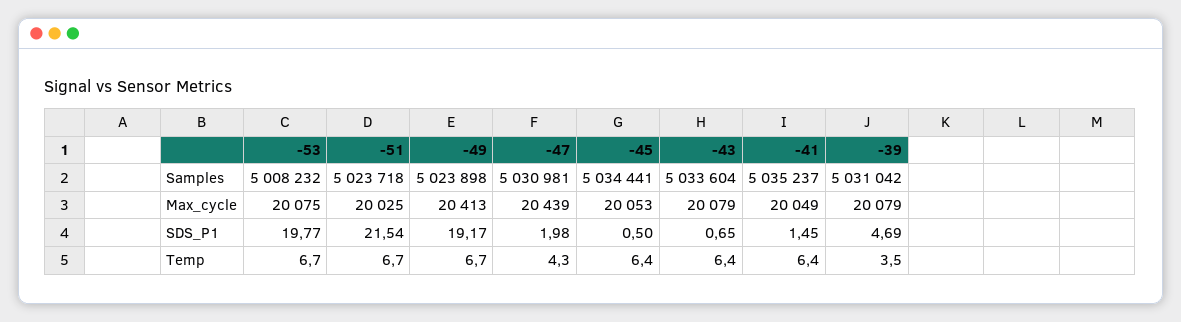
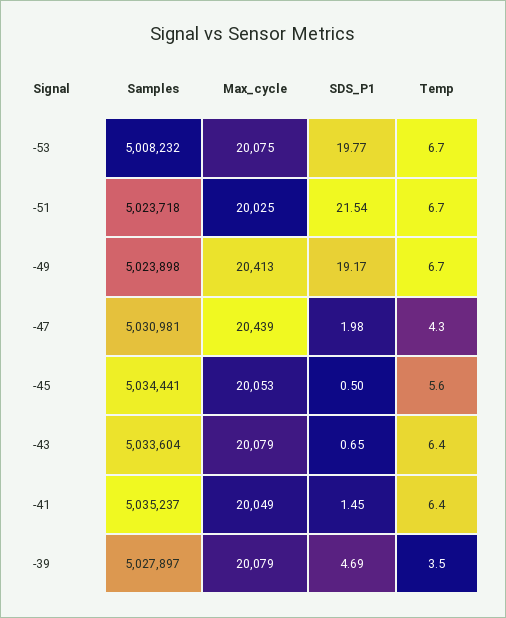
  {
    "-53": {
      "Samples": 5008232,
      "Max_cycle": 20075,
      "SDS_P1": 19.77,
      "Temp": 6.7
    },
    "-51": {
      "Samples": 5023718,
      "Max_cycle": 20025,
      "SDS_P1": 21.54,
      "Temp": 6.7
    },
    "-49": {
      "Samples": 5023898,
      "Max_cycle": 20413,
      "SDS_P1": 19.17,
      "Temp": 6.7
    },
    "-47": {
      "Samples": 5030981,
      "Max_cycle": 20439,
      "SDS_P1": 1.98,
      "Temp": 4.3
    },
    "-45": {
      "Samples": 5034441,
      "Max_cycle": 20053,
      "SDS_P1": 0.5,
-     "Temp": 6.4
+     "Temp": 5.6
    },
    "-43": {
      "Samples": 5033604,
      "Max_cycle": 20079,
      "SDS_P1": 0.65,
      "Temp": 6.4
    },
    "-41": {
      "Samples": 5035237,
      "Max_cycle": 20049,
      "SDS_P1": 1.45,
      "Temp": 6.4
    },
    "-39": {
-     "Samples": 5031042,
+     "Samples": 5027897,
      "Max_cycle": 20079,
      "SDS_P1": 4.69,
      "Temp": 3.5
    }
  }

